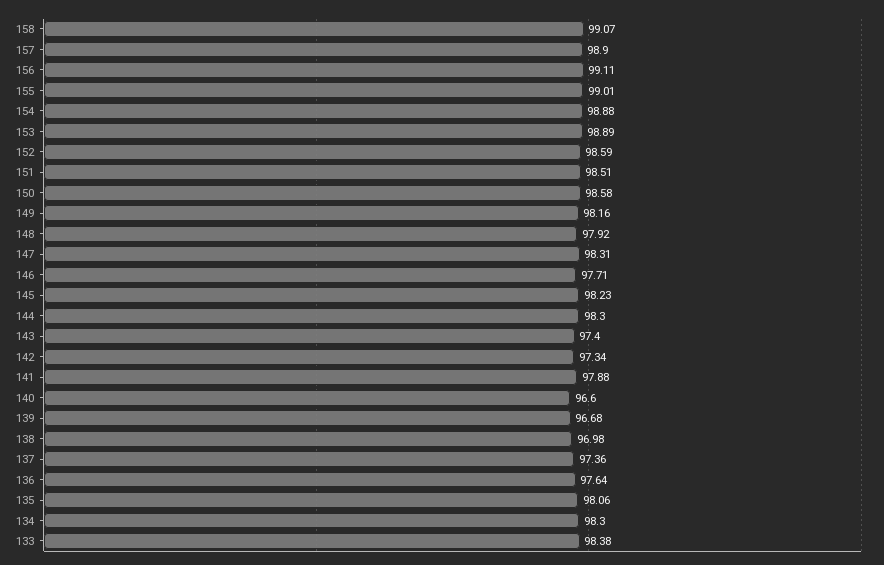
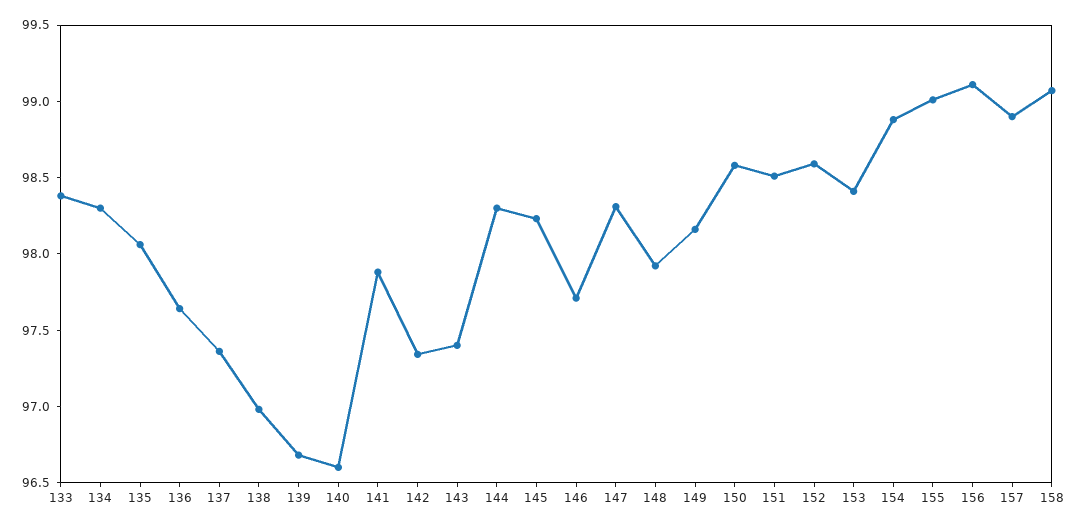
  {
    "158": 99.07,
    "157": 98.9,
    "156": 99.11,
    "155": 99.01,
    "154": 98.88,
-   "153": 98.89,
+   "153": 98.4,
    "152": 98.59,
    "151": 98.51,
    "150": 98.58,
    "149": 98.16,
    "148": 97.92,
    "147": 98.31,
    "146": 97.71,
    "145": 98.23,
    "144": 98.3,
    "143": 97.4,
    "142": 97.34,
    "141": 97.88,
    "140": 96.6,
    "139": 96.68,
    "138": 96.98,
    "137": 97.36,
    "136": 97.64,
    "135": 98.06,
    "134": 98.3,
    "133": 98.38
  }

